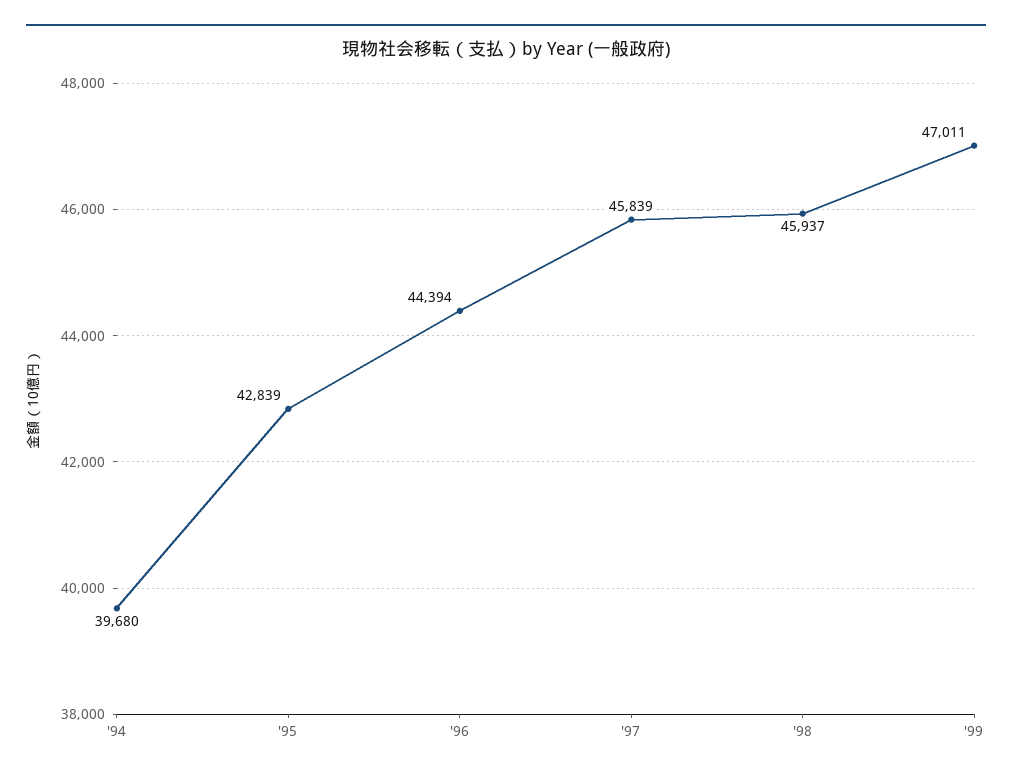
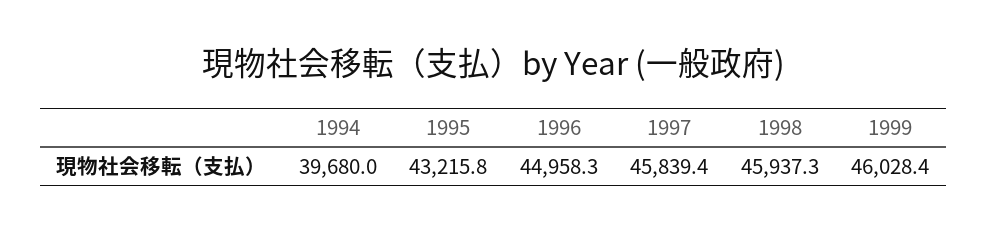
  {
    "'94": 39680,
-   "'95": 42839,
+   "'95": 43215.8,
-   "'96": 44394,
+   "'96": 44958.3,
    "'97": 45839.4,
    "'98": 45937.3,
-   "'99": 47011
+   "'99": 46028.4
  }

